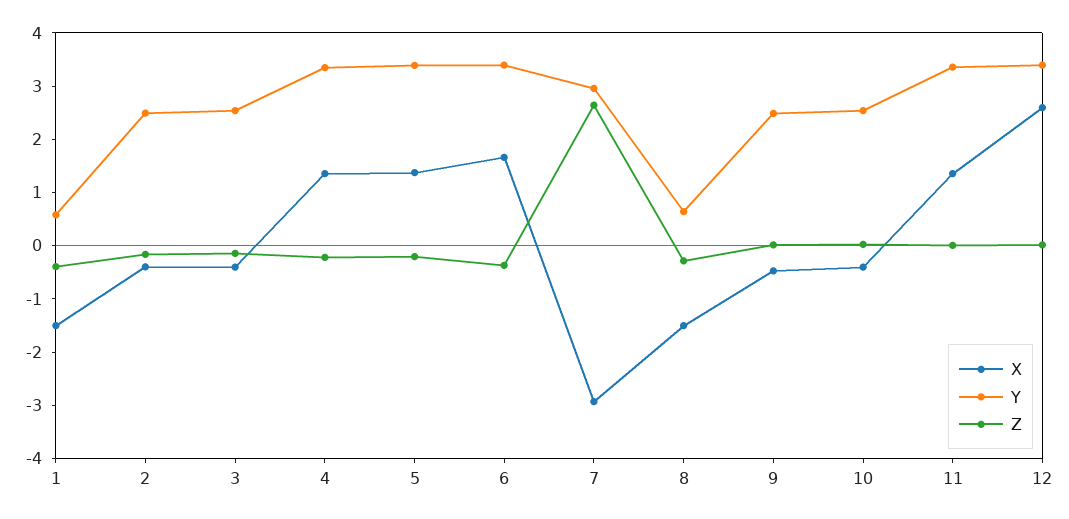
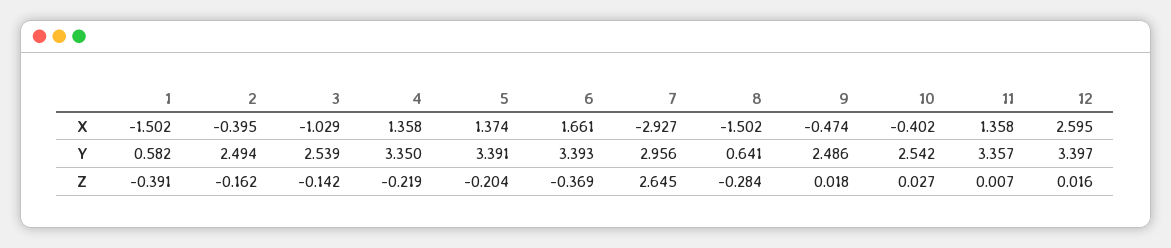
  {
    "X": {
      "1": -1.502,
      "2": -0.395,
-     "3": -0.4,
+     "3": -1.029,
      "4": 1.358,
      "5": 1.374,
      "6": 1.661,
      "7": -2.927,
      "8": -1.502,
      "9": -0.474,
      "10": -0.402,
      "11": 1.358,
      "12": 2.595
    },
    "Y": {
      "1": 0.582,
      "2": 2.494,
      "3": 2.539,
      "4": 3.35,
      "5": 3.391,
      "6": 3.393,
      "7": 2.956,
      "8": 0.641,
      "9": 2.486,
      "10": 2.542,
      "11": 3.357,
      "12": 3.397
    },
    "Z": {
      "1": -0.391,
      "2": -0.162,
      "3": -0.142,
      "4": -0.219,
      "5": -0.204,
      "6": -0.369,
      "7": 2.645,
      "8": -0.284,
      "9": 0.018,
      "10": 0.027,
      "11": 0.007,
      "12": 0.016
    }
  }

